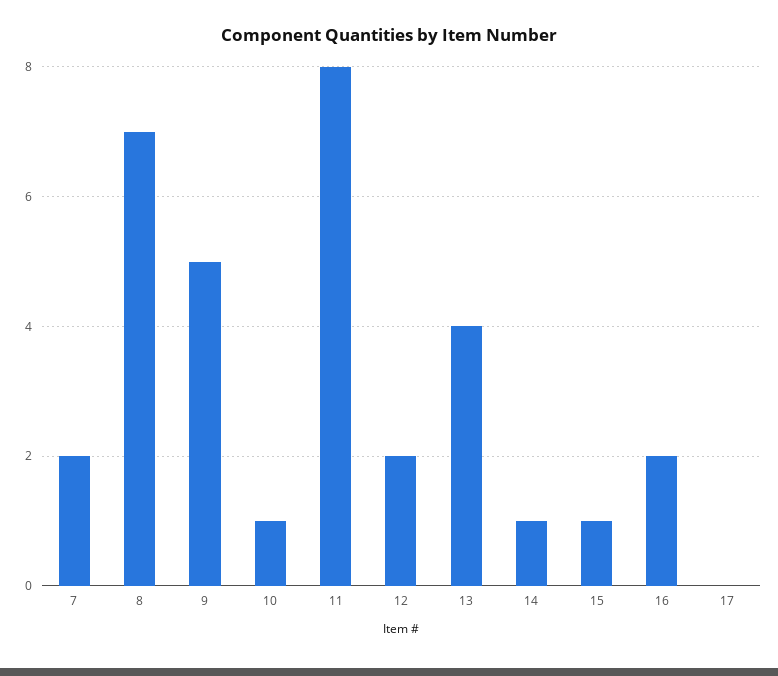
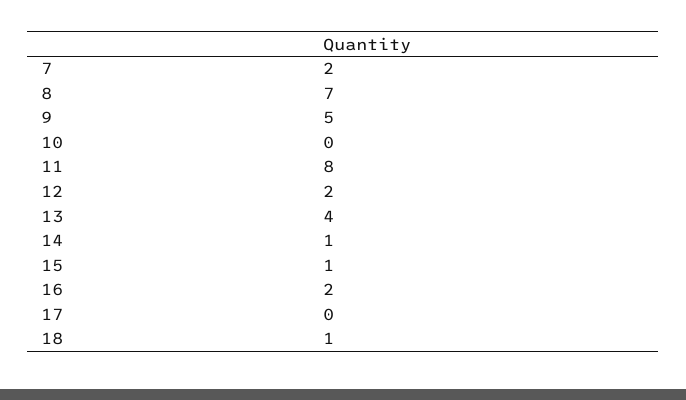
  {
    "7": 2,
    "8": 7,
    "9": 5,
-   "10": 1,
+   "10": 0,
    "11": 8,
    "12": 2,
    "13": 4,
    "14": 1,
    "15": 1,
    "16": 2,
-   "17": 0
+   "17": 0,
+   "18": 1
  }

